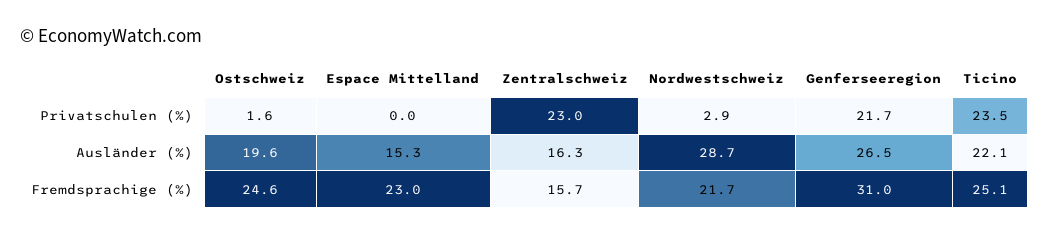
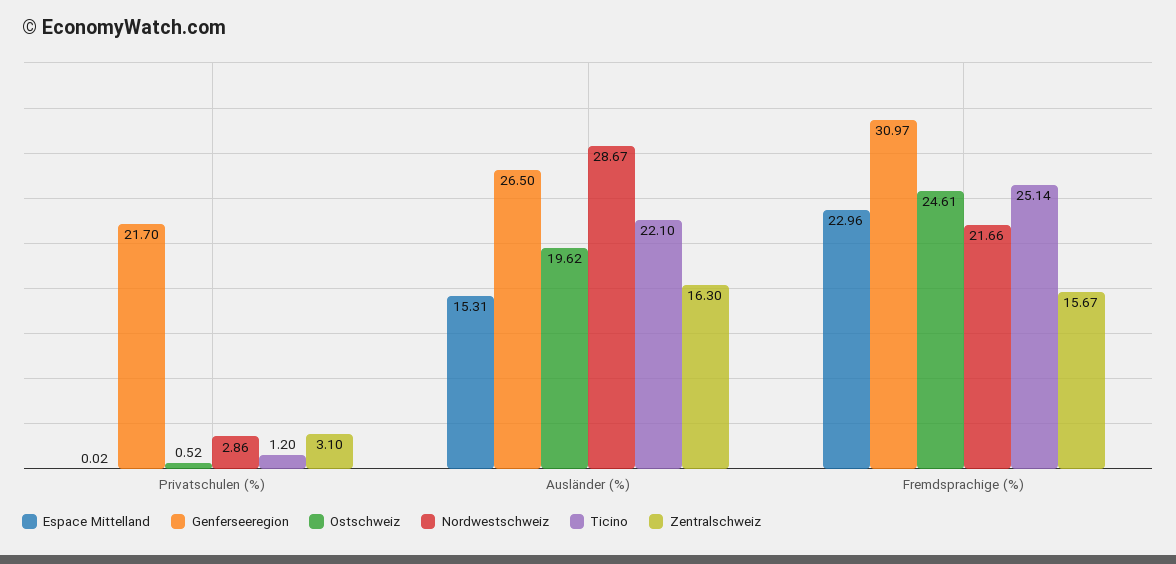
  {
    "Ostschweiz": {
-     "Privatschulen (%)": 1.6,
+     "Privatschulen (%)": 0.52,
      "Ausländer (%)": 19.62,
      "Fremdsprachige (%)": 24.61
    },
    "Espace Mittelland": {
      "Privatschulen (%)": 0.02,
      "Ausländer (%)": 15.31,
      "Fremdsprachige (%)": 22.96
    },
    "Zentralschweiz": {
-     "Privatschulen (%)": 23,
+     "Privatschulen (%)": 3.1,
      "Ausländer (%)": 16.3,
      "Fremdsprachige (%)": 15.67
    },
    "Nordwestschweiz": {
      "Privatschulen (%)": 2.86,
      "Ausländer (%)": 28.67,
      "Fremdsprachige (%)": 21.66
    },
    "Genferseeregion": {
      "Privatschulen (%)": 21.7,
      "Ausländer (%)": 26.5,
      "Fremdsprachige (%)": 30.97
    },
    "Ticino": {
-     "Privatschulen (%)": 23.5,
+     "Privatschulen (%)": 1.2,
      "Ausländer (%)": 22.1,
      "Fremdsprachige (%)": 25.14
    }
  }

